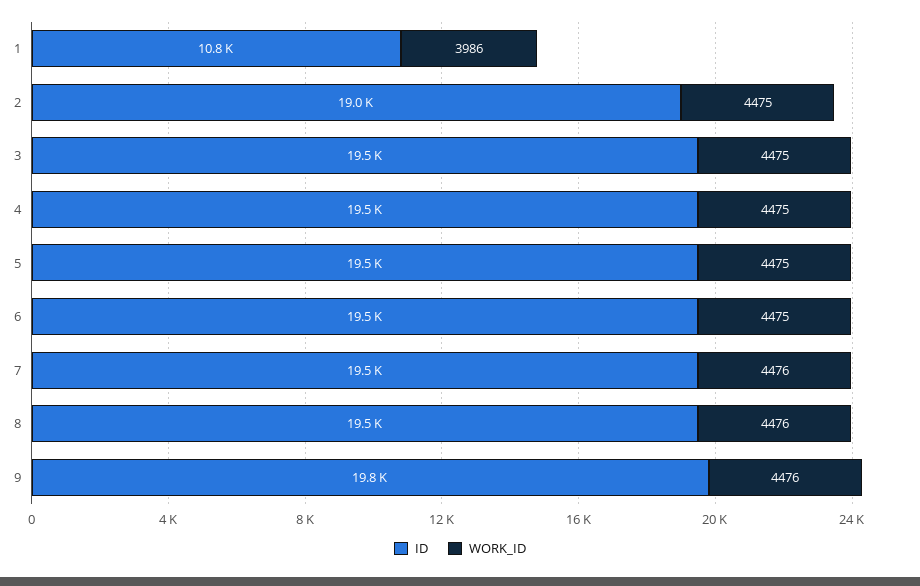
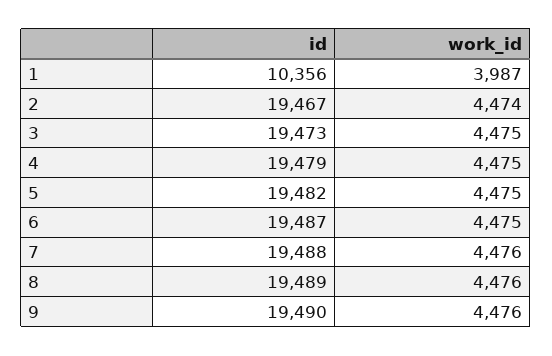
  {
    "ID": {
-     "1": 10800,
+     "1": 10356,
-     "2": 19000,
+     "2": 19467,
      "3": 19473,
      "4": 19479,
      "5": 19482,
      "6": 19487,
      "7": 19488,
      "8": 19489,
-     "9": 19800
+     "9": 19490
    },
    "WORK_ID": {
-     "1": 3986,
+     "1": 3987,
-     "2": 4475,
+     "2": 4474,
      "3": 4475,
      "4": 4475,
      "5": 4475,
      "6": 4475,
      "7": 4476,
      "8": 4476,
      "9": 4476
    }
  }

